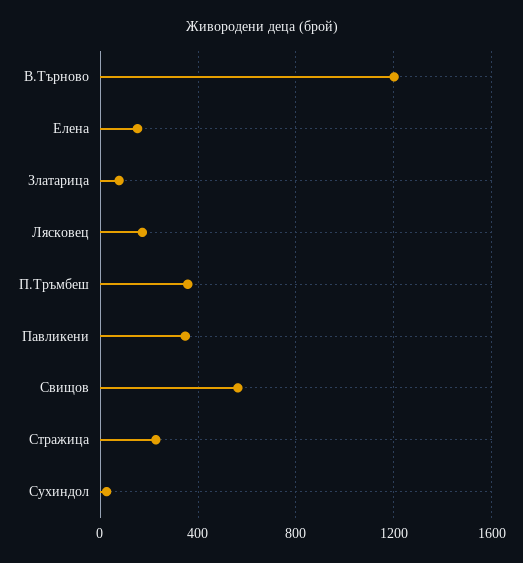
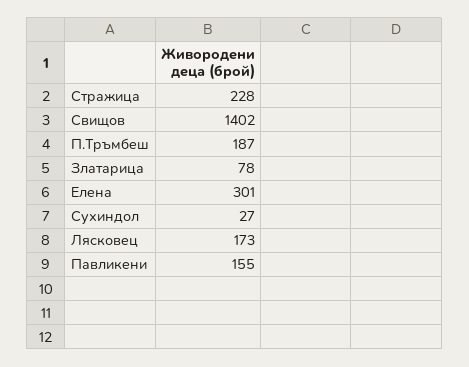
  {
-   "В.Търново": 1200,
-   "Елена": 150,
+   "Елена": 301,
    "Златарица": 78,
    "Лясковец": 173,
-   "П.Тръмбеш": 350,
+   "П.Тръмбеш": 187,
-   "Павликени": 350,
+   "Павликени": 155,
-   "Свищов": 550,
+   "Свищов": 1402,
    "Стражица": 228,
    "Сухиндол": 27
  }

